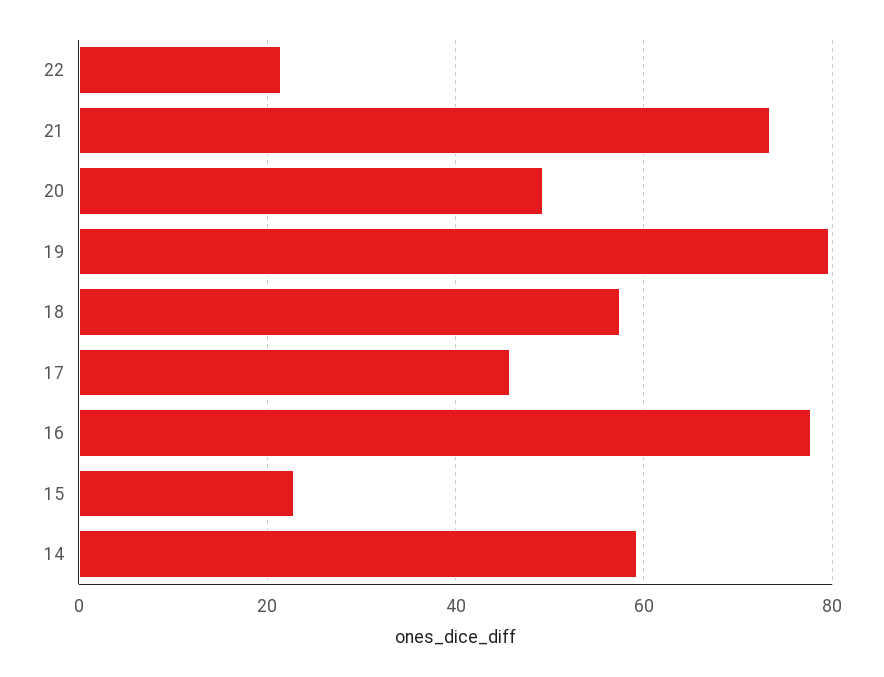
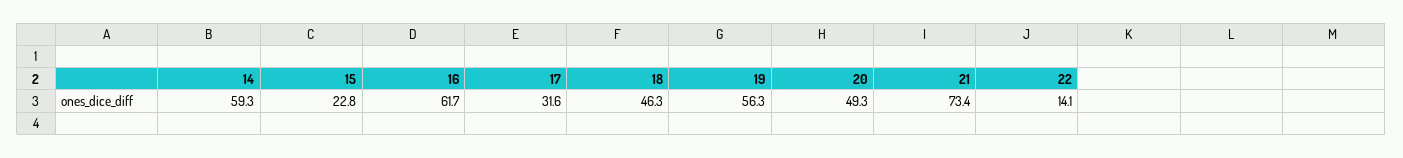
  {
-   "22": 22,
+   "22": 14.1,
    "21": 73.4,
    "20": 49.3,
-   "19": 80,
+   "19": 56.3,
-   "18": 58,
+   "18": 46.3,
-   "17": 46,
+   "17": 31.6,
-   "16": 78,
+   "16": 61.7,
    "15": 22.8,
    "14": 59.3
  }

